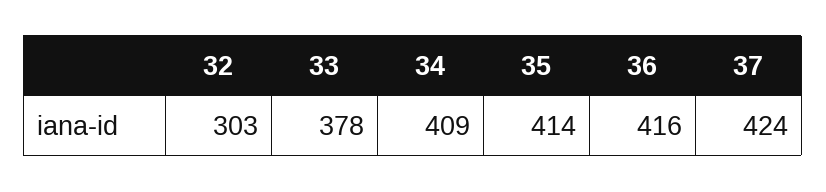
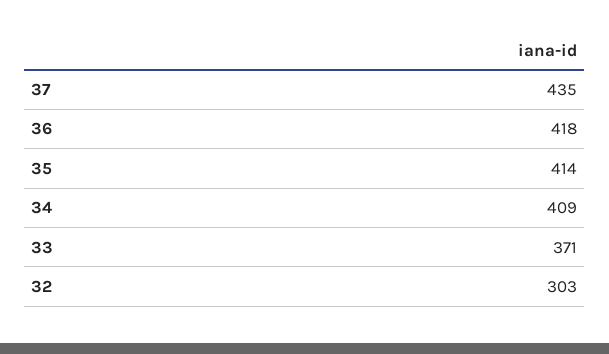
  {
    "32": 303,
-   "33": 378,
+   "33": 371,
    "34": 409,
    "35": 414,
-   "36": 416,
+   "36": 418,
-   "37": 424
+   "37": 435
  }

